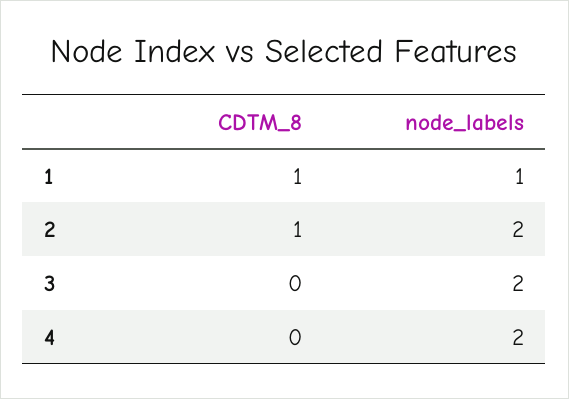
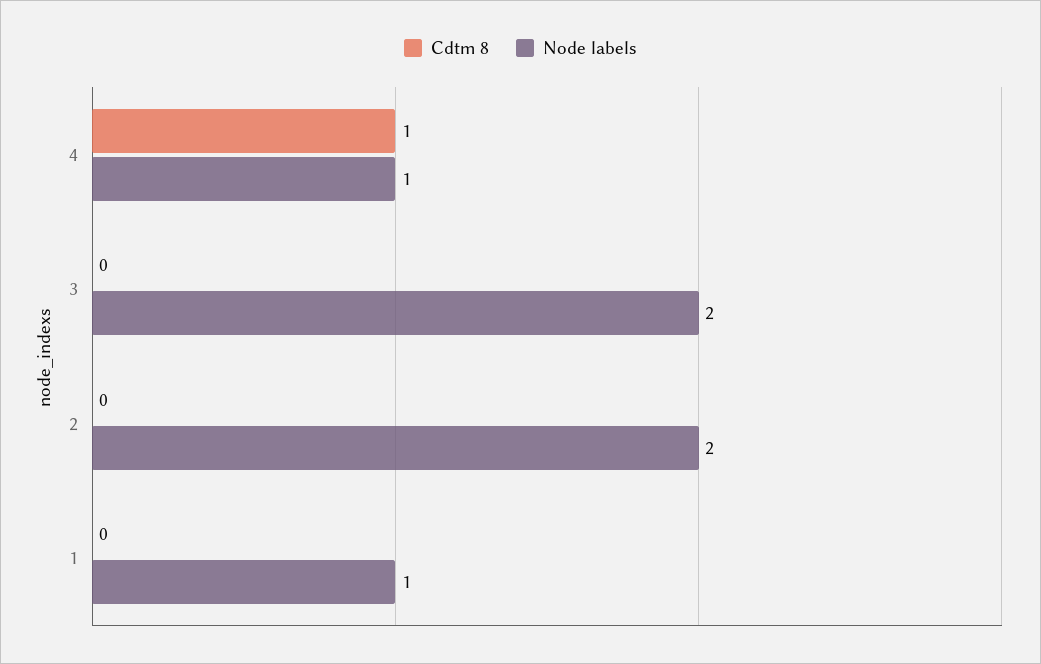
  {
    "CDTM_8": {
-     "1": 1,
+     "1": 0,
-     "2": 1,
+     "2": 0,
      "3": 0,
-     "4": 0
+     "4": 1
    },
    "node_labels": {
      "1": 1,
      "2": 2,
      "3": 2,
-     "4": 2
+     "4": 1
    }
  }

